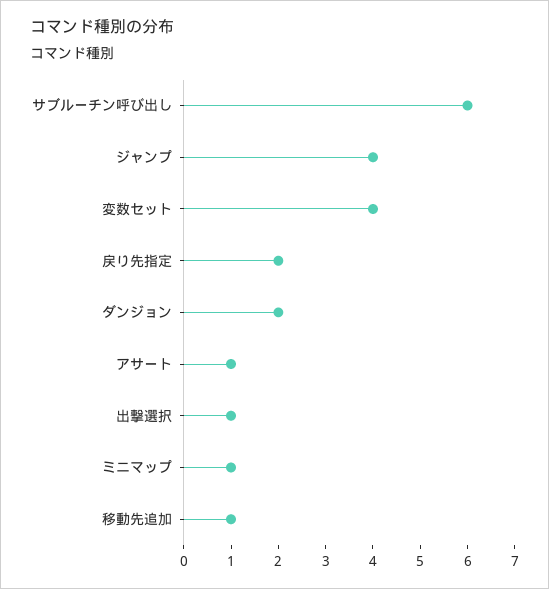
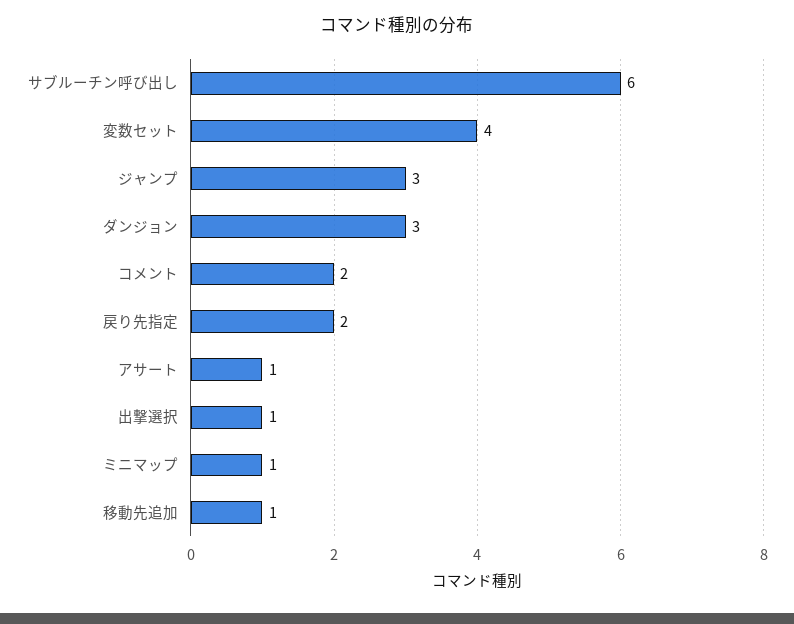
  {
    "サブルーチン呼び出し": 6,
-   "ジャンプ": 4,
+   "ジャンプ": 3,
    "変数セット": 4,
    "戻り先指定": 2,
-   "ダンジョン": 2,
+   "ダンジョン": 3,
    "アサート": 1,
    "出撃選択": 1,
    "ミニマップ": 1,
-   "移動先追加": 1
+   "移動先追加": 1,
+   "コメント": 2
  }

